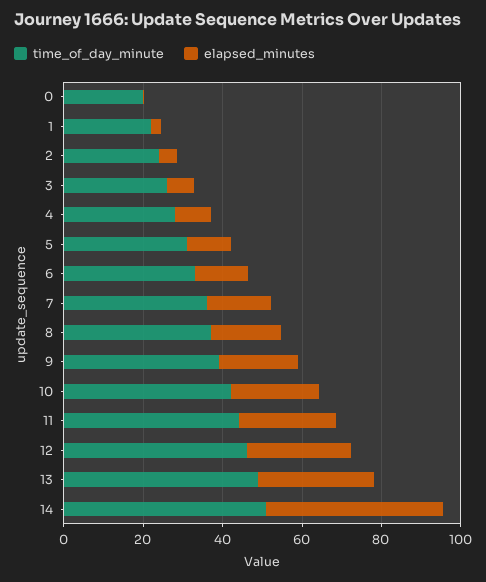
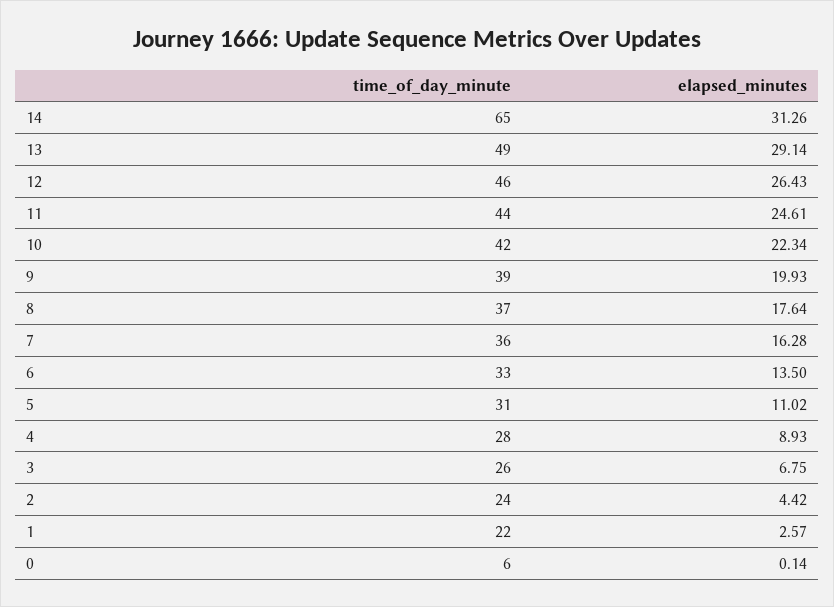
  {
    "time_of_day_minute": {
-     "0": 20,
+     "0": 6,
      "1": 22,
      "2": 24,
      "3": 26,
      "4": 28,
      "5": 31,
      "6": 33,
      "7": 36,
      "8": 37,
      "9": 39,
      "10": 42,
      "11": 44,
      "12": 46,
      "13": 49,
-     "14": 50
+     "14": 65
    },
    "elapsed_minutes": {
      "0": 0.14,
      "1": 2.57,
      "2": 4.42,
      "3": 6.75,
      "4": 8.93,
      "5": 11.02,
      "6": 13.5,
      "7": 16.28,
      "8": 17.64,
      "9": 19.93,
      "10": 22.34,
      "11": 24.61,
      "12": 26.43,
      "13": 29.14,
-     "14": 45
+     "14": 31.26
    }
  }

